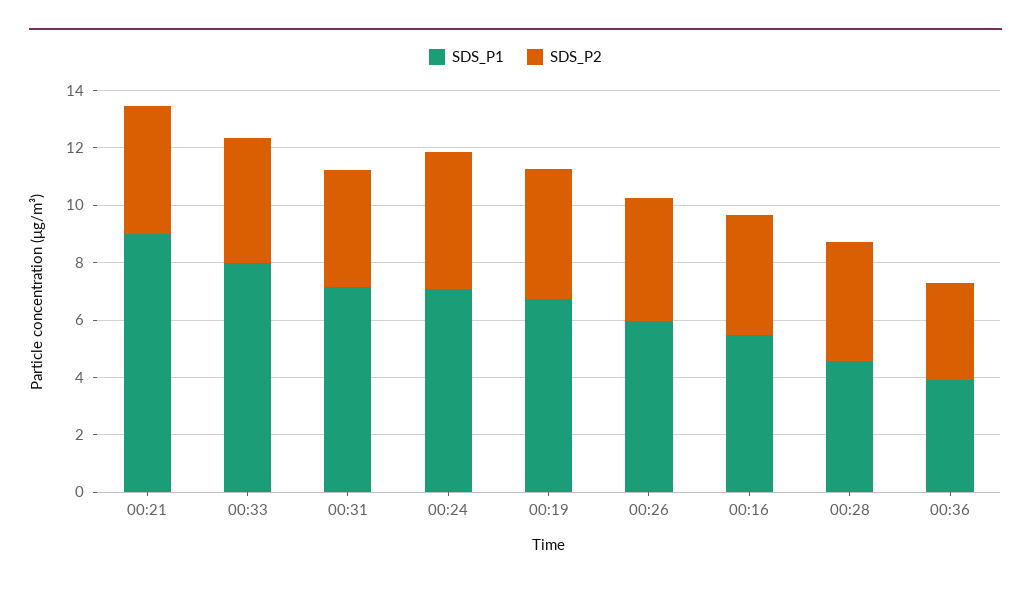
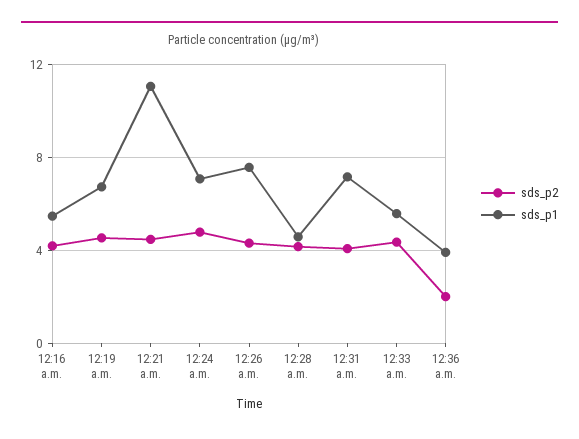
  {
    "SDS_P1": {
-     "00:21": 9,
+     "00:21": 11,
-     "00:33": 8,
+     "00:33": 5.5,
      "00:31": 7,
      "00:24": 7,
      "00:19": 6.5,
-     "00:26": 6,
+     "00:26": 7.5,
      "00:16": 5.5,
      "00:28": 4.5,
      "00:36": 4
    },
    "SDS_P2": {
      "00:21": 4.5,
      "00:33": 4.5,
      "00:31": 4,
      "00:24": 5,
      "00:19": 4.5,
      "00:26": 4.5,
      "00:16": 4,
      "00:28": 4,
-     "00:36": 3.5
+     "00:36": 2
    }
  }

